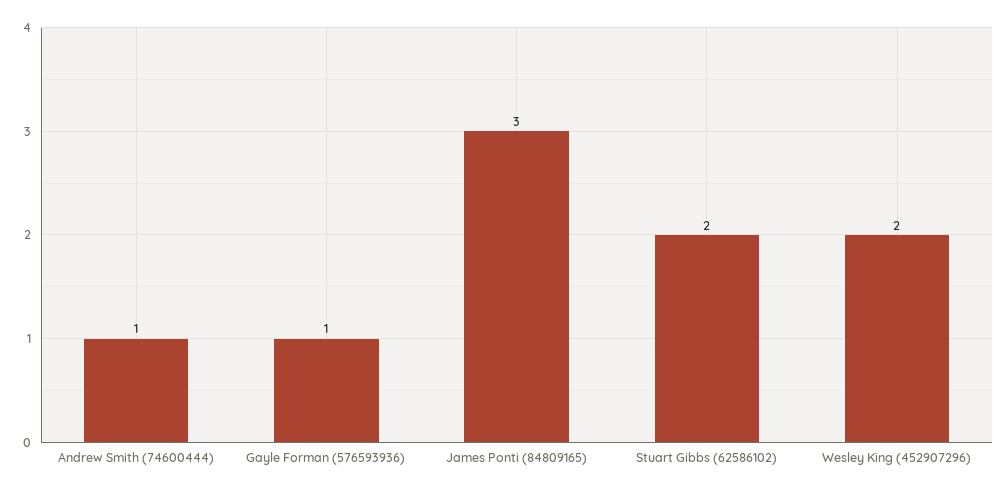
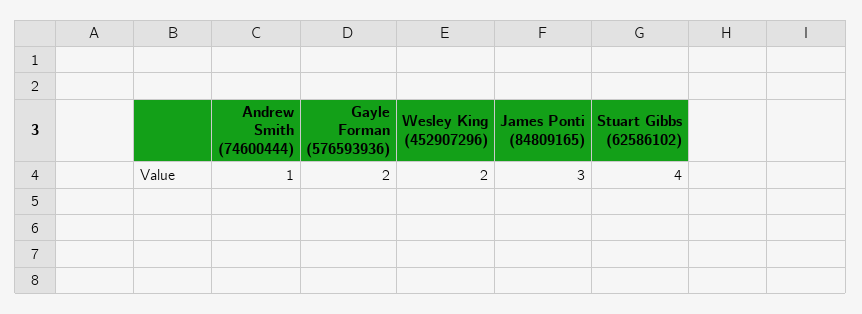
  {
    "Andrew Smith (74600444)": 1,
-   "Gayle Forman (576593936)": 1,
+   "Gayle Forman (576593936)": 2,
    "James Ponti (84809165)": 3,
-   "Stuart Gibbs (62586102)": 2,
+   "Stuart Gibbs (62586102)": 4,
    "Wesley King (452907296)": 2
  }

